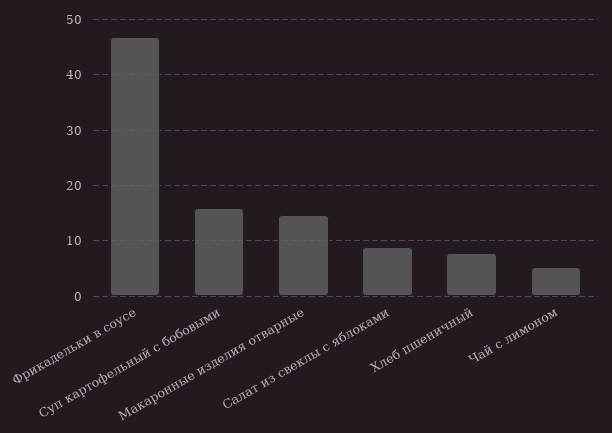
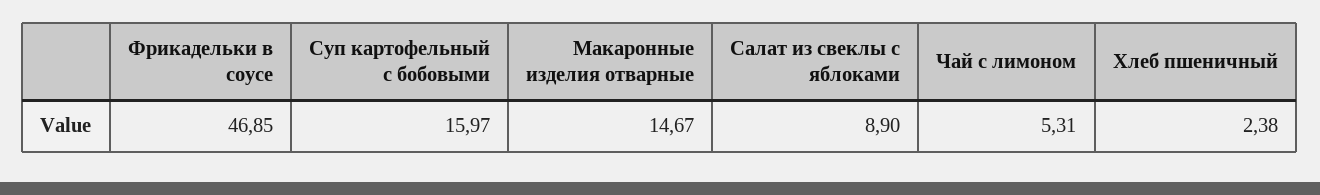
  {
    "Фрикадельки в соусе": 46.85,
    "Суп картофельный с бобовыми": 15.97,
    "Макаронные изделия отварные": 14.67,
    "Салат из свеклы с яблоками": 8.9,
-   "Хлеб пшеничный": 8,
+   "Хлеб пшеничный": 2.38,
    "Чай с лимоном": 5.31
  }

